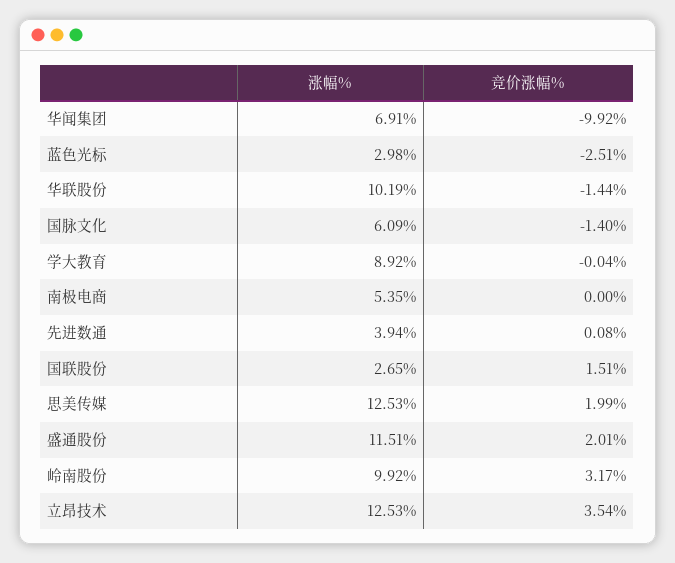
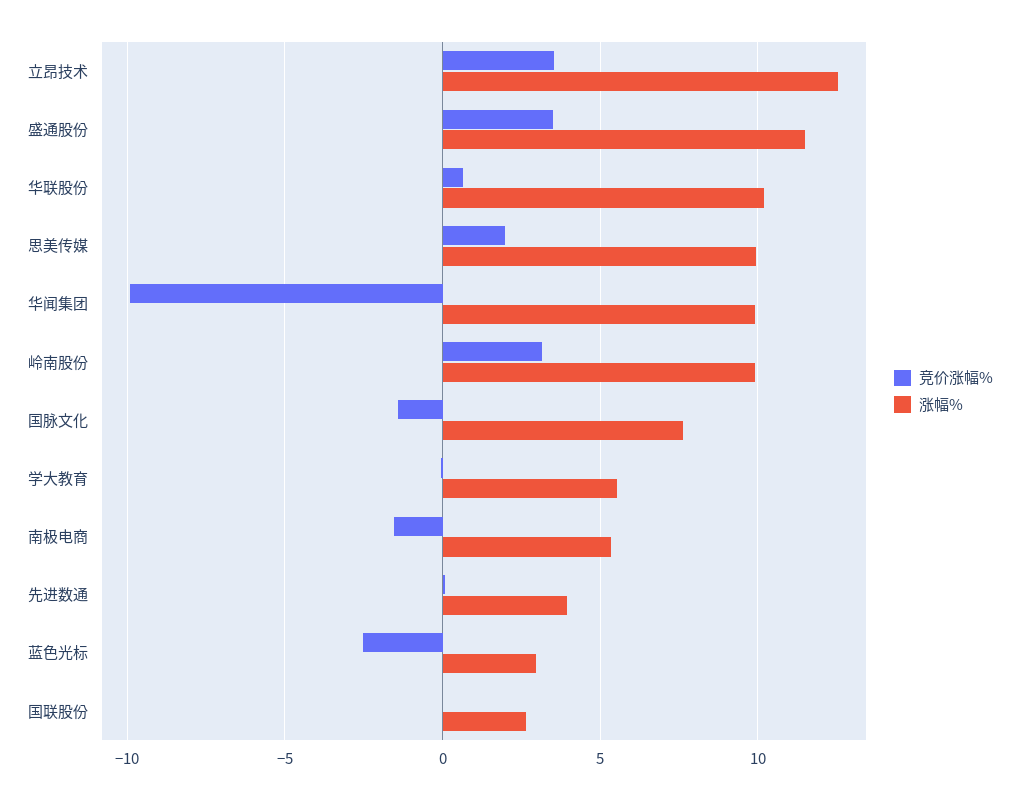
  {
    "涨幅%": {
-     "华闻集团": 6.91,
+     "华闻集团": 10,
      "蓝色光标": 2.98,
      "华联股份": 10.19,
-     "国脉文化": 6.09,
+     "国脉文化": 7.5,
-     "学大教育": 8.92,
+     "学大教育": 5.5,
      "南极电商": 5.35,
      "先进数通": 3.94,
      "国联股份": 2.65,
-     "思美传媒": 12.53,
+     "思美传媒": 10,
      "盛通股份": 11.51,
      "岭南股份": 9.92,
      "立昂技术": 12.53
    },
    "竞价涨幅%": {
      "华闻集团": -9.92,
      "蓝色光标": -2.51,
-     "华联股份": -1.44,
+     "华联股份": 0.5,
      "国脉文化": -1.4,
      "学大教育": -0.04,
-     "南极电商": 0,
+     "南极电商": -1.5,
      "先进数通": 0.08,
-     "国联股份": 1.51,
+     "国联股份": 0,
      "思美传媒": 1.99,
-     "盛通股份": 2.01,
+     "盛通股份": 3.5,
      "岭南股份": 3.17,
      "立昂技术": 3.54
    }
  }

